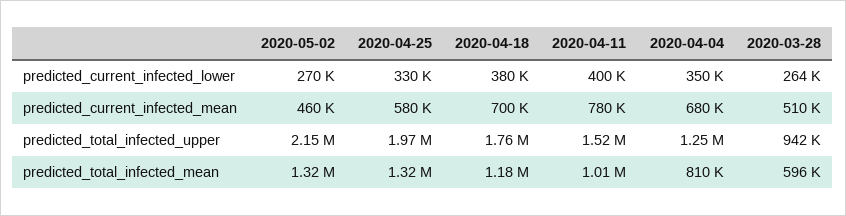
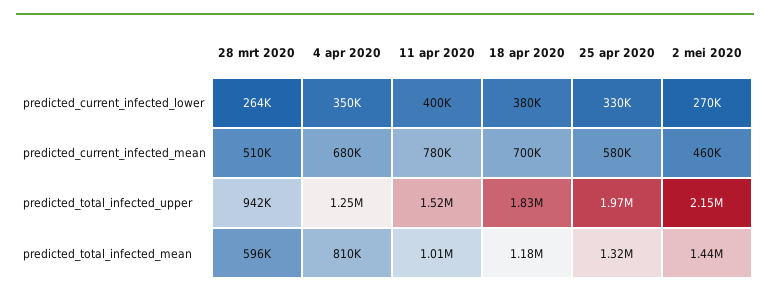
  {
    "2020-05-02": {
      "predicted_current_infected_lower": 270000,
      "predicted_current_infected_mean": 460000,
      "predicted_total_infected_upper": 2150000,
-     "predicted_total_infected_mean": 1320000
+     "predicted_total_infected_mean": 1440000
    },
    "2020-04-25": {
      "predicted_current_infected_lower": 330000,
      "predicted_current_infected_mean": 580000,
      "predicted_total_infected_upper": 1970000,
      "predicted_total_infected_mean": 1320000
    },
    "2020-04-18": {
      "predicted_current_infected_lower": 380000,
      "predicted_current_infected_mean": 700000,
-     "predicted_total_infected_upper": 1760000,
+     "predicted_total_infected_upper": 1830000,
      "predicted_total_infected_mean": 1180000
    },
    "2020-04-11": {
      "predicted_current_infected_lower": 400000,
      "predicted_current_infected_mean": 780000,
      "predicted_total_infected_upper": 1520000,
      "predicted_total_infected_mean": 1010000
    },
    "2020-04-04": {
      "predicted_current_infected_lower": 350000,
      "predicted_current_infected_mean": 680000,
      "predicted_total_infected_upper": 1250000,
      "predicted_total_infected_mean": 810000
    },
    "2020-03-28": {
      "predicted_current_infected_lower": 264000,
      "predicted_current_infected_mean": 510000,
      "predicted_total_infected_upper": 942000,
      "predicted_total_infected_mean": 596000
    }
  }

